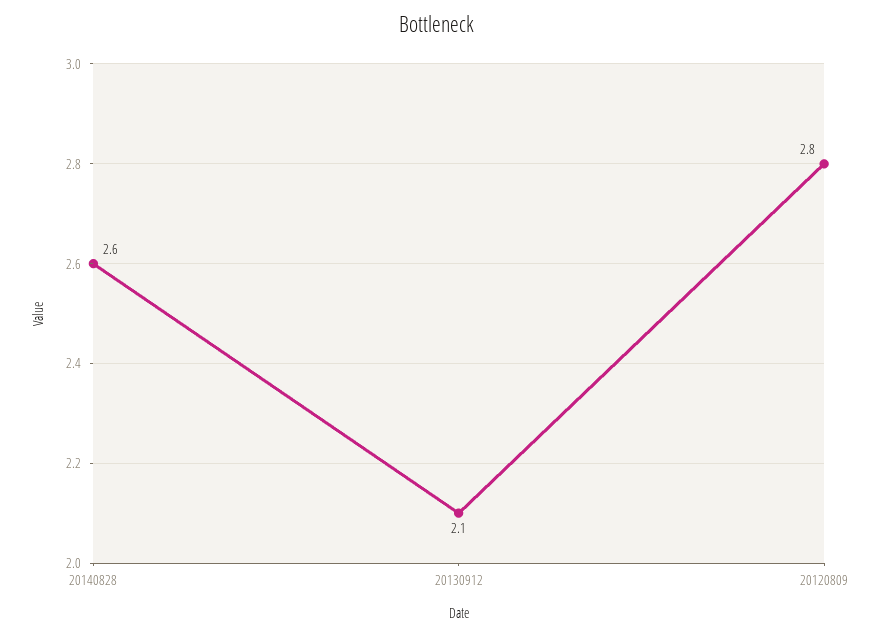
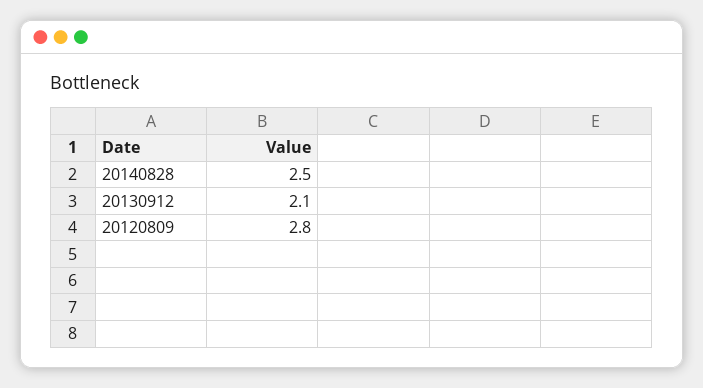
  {
-   "20140828": 2.6,
+   "20140828": 2.5,
    "20130912": 2.1,
    "20120809": 2.8
  }

